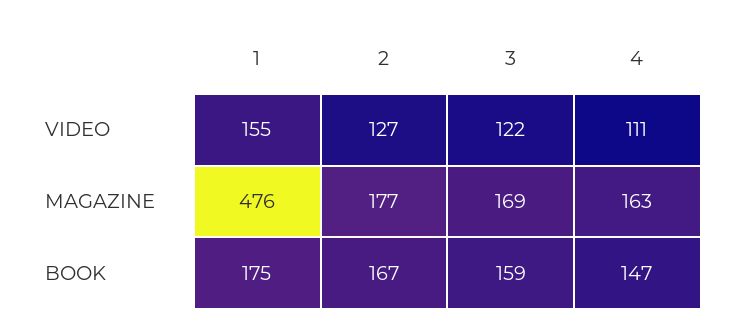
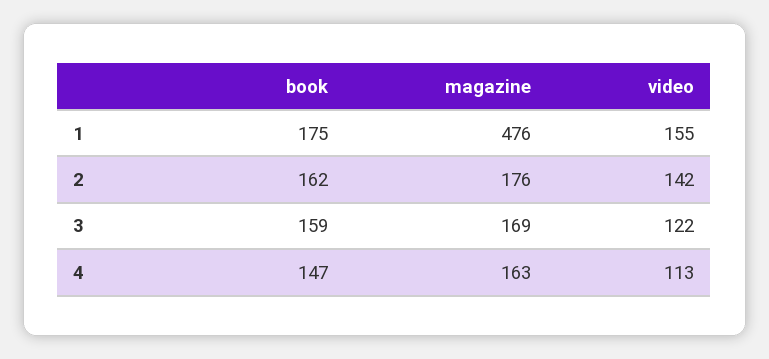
  {
    "1": {
      "VIDEO": 155,
      "MAGAZINE": 476,
      "BOOK": 175
    },
    "2": {
-     "VIDEO": 127,
+     "VIDEO": 142,
-     "MAGAZINE": 177,
+     "MAGAZINE": 176,
-     "BOOK": 167
+     "BOOK": 162
    },
    "3": {
      "VIDEO": 122,
      "MAGAZINE": 169,
      "BOOK": 159
    },
    "4": {
-     "VIDEO": 111,
+     "VIDEO": 113,
      "MAGAZINE": 163,
      "BOOK": 147
    }
  }

